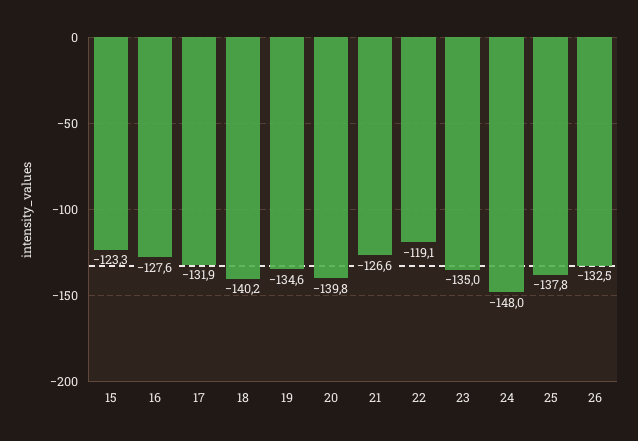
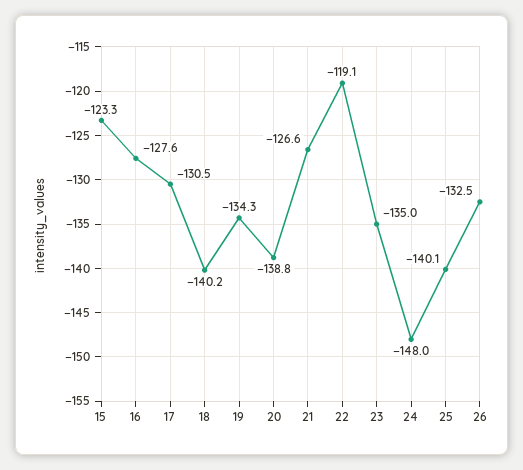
  {
    "15": -123.3,
    "16": -127.6,
-   "17": -131.9,
+   "17": -130.5,
    "18": -140.2,
-   "19": -134.6,
+   "19": -134.3,
-   "20": -139.8,
+   "20": -138.8,
    "21": -126.6,
    "22": -119.1,
    "23": -135,
    "24": -148,
-   "25": -137.8,
+   "25": -140.1,
    "26": -132.5
  }

